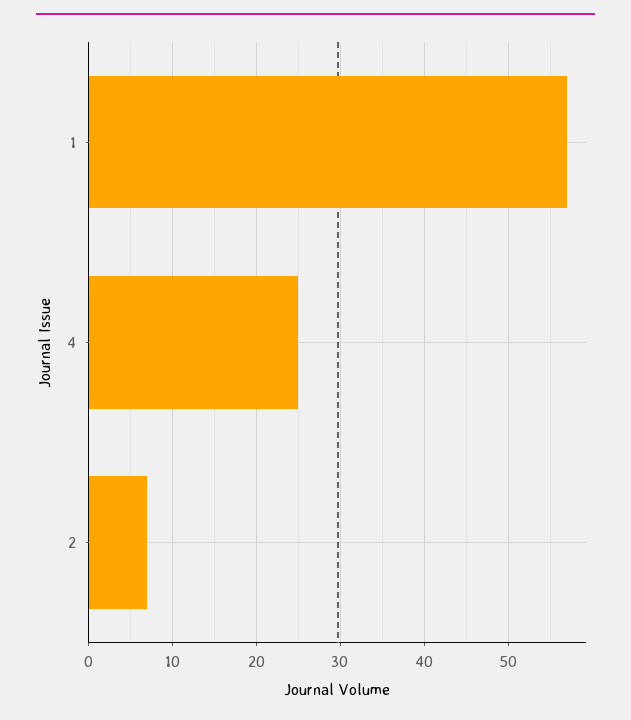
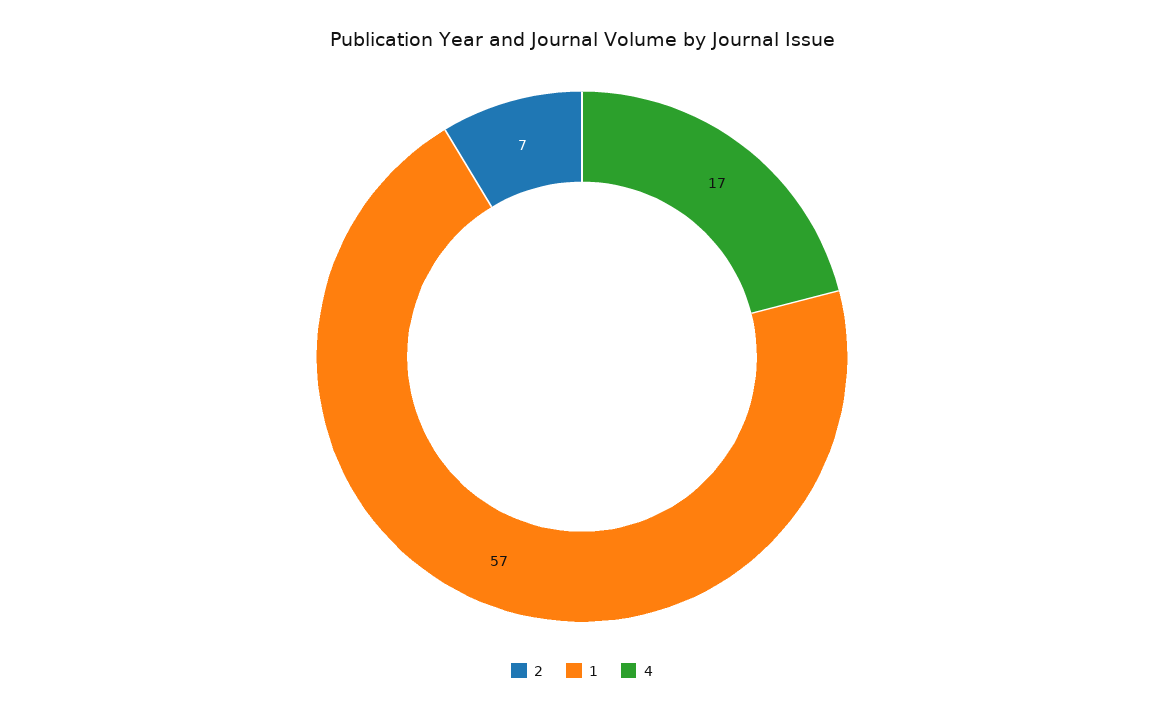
  {
    "1": 57,
-   "4": 25,
+   "4": 17,
    "2": 7
  }

